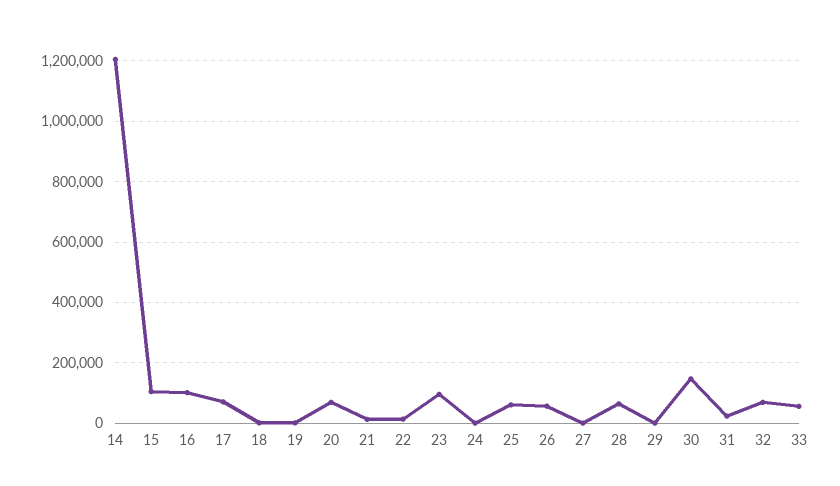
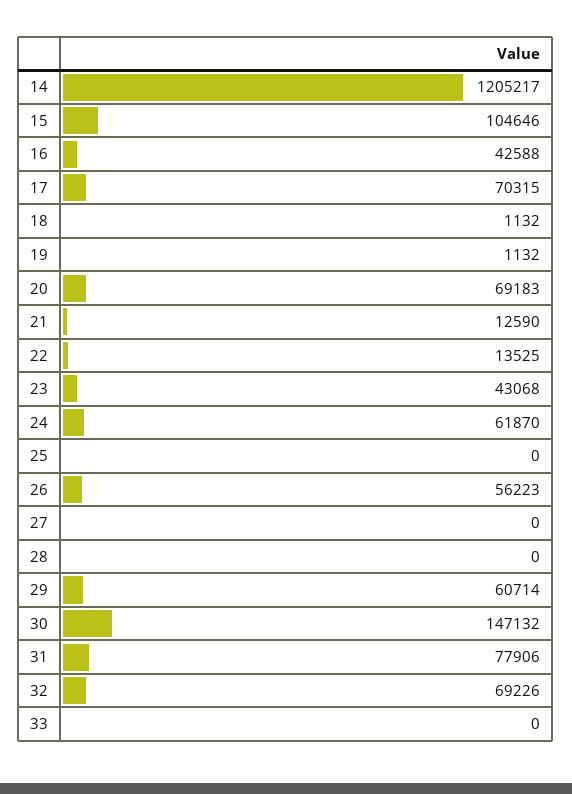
  {
    "14": 1205217,
    "15": 104646,
-   "16": 100000,
+   "16": 42588,
    "17": 70315,
    "18": 1132,
    "19": 1132,
    "20": 69183,
    "21": 12590,
    "22": 13525,
-   "23": 100000,
+   "23": 43068,
-   "24": 0,
+   "24": 61870,
-   "25": 60000,
+   "25": 0,
    "26": 56223,
    "27": 0,
-   "28": 60000,
+   "28": 0,
-   "29": 0,
+   "29": 60714,
    "30": 147132,
-   "31": 20000,
+   "31": 77906,
    "32": 69226,
-   "33": 60000
+   "33": 0
  }

